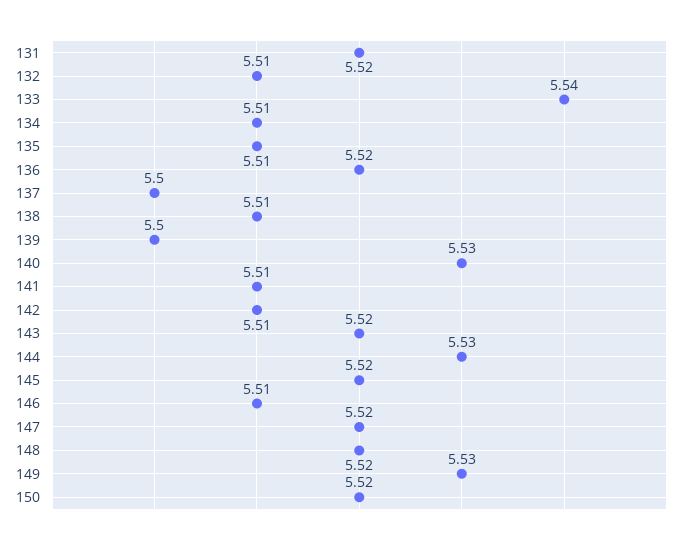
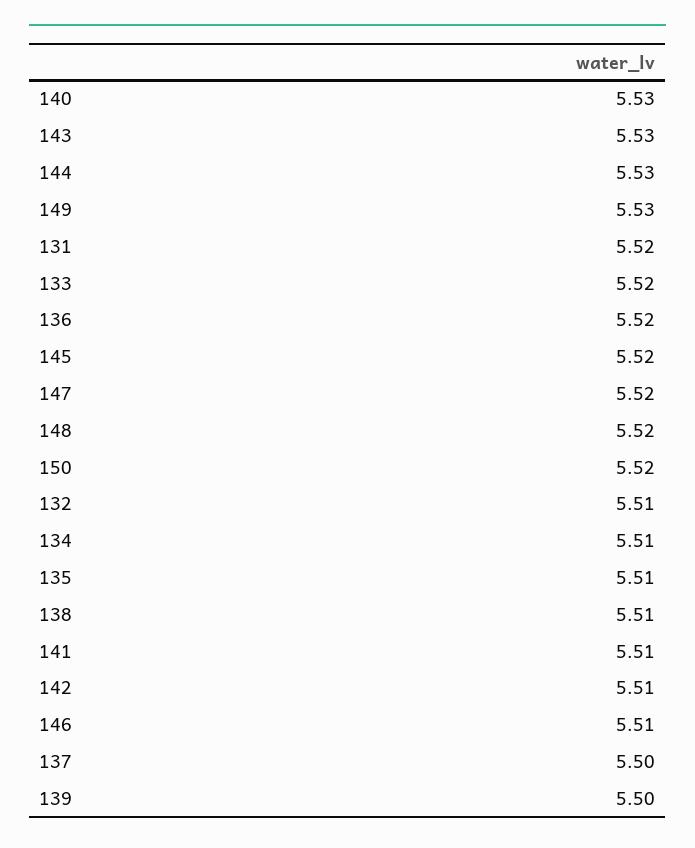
  {
    "131": 5.52,
    "132": 5.51,
-   "133": 5.54,
+   "133": 5.52,
    "134": 5.51,
    "135": 5.51,
    "136": 5.52,
    "137": 5.5,
    "138": 5.51,
    "139": 5.5,
    "140": 5.53,
    "141": 5.51,
    "142": 5.51,
-   "143": 5.52,
+   "143": 5.53,
    "144": 5.53,
    "145": 5.52,
    "146": 5.51,
    "147": 5.52,
    "148": 5.52,
    "149": 5.53,
    "150": 5.52
  }

